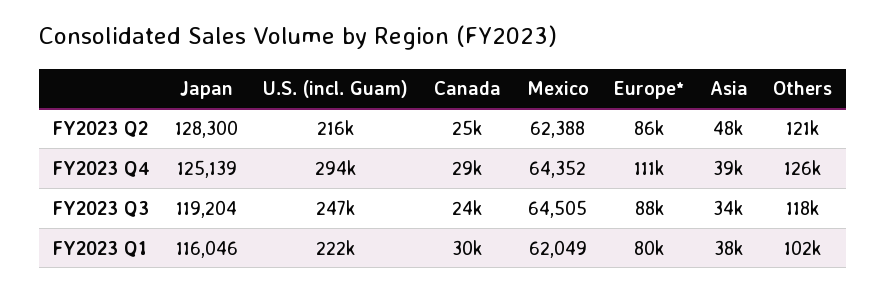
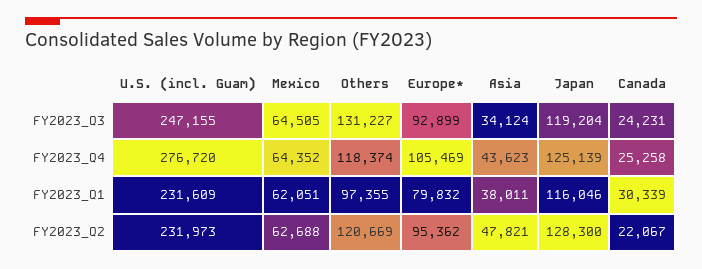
  {
    "Japan": {
      "FY2023 Q2": 128300,
      "FY2023 Q4": 125139,
      "FY2023 Q3": 119204,
      "FY2023 Q1": 116046
    },
    "U.S. (incl. Guam)": {
-     "FY2023 Q2": 216000,
+     "FY2023 Q2": 231973,
-     "FY2023 Q4": 294000,
+     "FY2023 Q4": 276720,
      "FY2023 Q3": 247155,
-     "FY2023 Q1": 222000
+     "FY2023 Q1": 231609
    },
    "Canada": {
-     "FY2023 Q2": 25000,
+     "FY2023 Q2": 22067,
-     "FY2023 Q4": 29000,
+     "FY2023 Q4": 25258,
      "FY2023 Q3": 24231,
      "FY2023 Q1": 30339
    },
    "Mexico": {
-     "FY2023 Q2": 62388,
+     "FY2023 Q2": 62688,
      "FY2023 Q4": 64352,
      "FY2023 Q3": 64505,
-     "FY2023 Q1": 62049
+     "FY2023 Q1": 62051
    },
    "Europe*": {
-     "FY2023 Q2": 86000,
+     "FY2023 Q2": 95362,
-     "FY2023 Q4": 111000,
+     "FY2023 Q4": 105469,
-     "FY2023 Q3": 88000,
+     "FY2023 Q3": 92899,
      "FY2023 Q1": 79832
    },
    "Asia": {
      "FY2023 Q2": 47821,
-     "FY2023 Q4": 39000,
+     "FY2023 Q4": 43623,
      "FY2023 Q3": 34124,
      "FY2023 Q1": 38011
    },
    "Others": {
      "FY2023 Q2": 120669,
-     "FY2023 Q4": 126000,
+     "FY2023 Q4": 118374,
-     "FY2023 Q3": 118000,
+     "FY2023 Q3": 131227,
-     "FY2023 Q1": 102000
+     "FY2023 Q1": 97355
    }
  }

